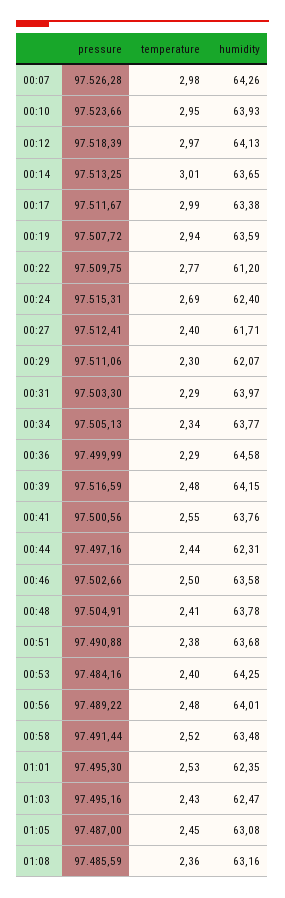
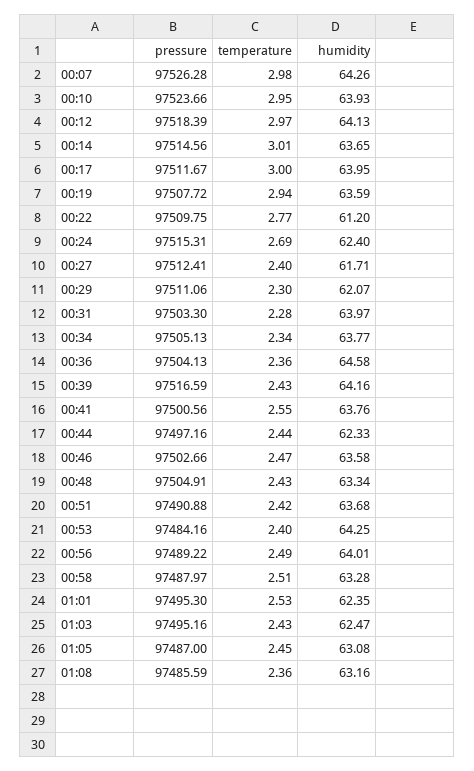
  {
    "pressure": {
      "00:07": 97526.28,
      "00:10": 97523.66,
      "00:12": 97518.39,
-     "00:14": 97513.25,
+     "00:14": 97514.56,
      "00:17": 97511.67,
      "00:19": 97507.72,
      "00:22": 97509.75,
      "00:24": 97515.31,
      "00:27": 97512.41,
      "00:29": 97511.06,
      "00:31": 97503.3,
      "00:34": 97505.13,
-     "00:36": 97499.99,
+     "00:36": 97504.13,
      "00:39": 97516.59,
      "00:41": 97500.56,
      "00:44": 97497.16,
      "00:46": 97502.66,
      "00:48": 97504.91,
      "00:51": 97490.88,
      "00:53": 97484.16,
      "00:56": 97489.22,
-     "00:58": 97491.44,
+     "00:58": 97487.97,
      "01:01": 97495.3,
      "01:03": 97495.16,
      "01:05": 97487,
      "01:08": 97485.59
    },
    "temperature": {
      "00:07": 2.98,
      "00:10": 2.95,
      "00:12": 2.97,
      "00:14": 3.01,
-     "00:17": 2.99,
+     "00:17": 3,
      "00:19": 2.94,
      "00:22": 2.77,
      "00:24": 2.69,
      "00:27": 2.4,
      "00:29": 2.3,
-     "00:31": 2.29,
+     "00:31": 2.28,
      "00:34": 2.34,
-     "00:36": 2.29,
+     "00:36": 2.36,
-     "00:39": 2.48,
+     "00:39": 2.43,
      "00:41": 2.55,
      "00:44": 2.44,
-     "00:46": 2.5,
+     "00:46": 2.47,
-     "00:48": 2.41,
+     "00:48": 2.43,
-     "00:51": 2.38,
+     "00:51": 2.42,
      "00:53": 2.4,
-     "00:56": 2.48,
+     "00:56": 2.49,
-     "00:58": 2.52,
+     "00:58": 2.51,
      "01:01": 2.53,
      "01:03": 2.43,
      "01:05": 2.45,
      "01:08": 2.36
    },
    "humidity": {
      "00:07": 64.26,
      "00:10": 63.93,
      "00:12": 64.13,
      "00:14": 63.65,
-     "00:17": 63.38,
+     "00:17": 63.95,
      "00:19": 63.59,
      "00:22": 61.2,
      "00:24": 62.4,
      "00:27": 61.71,
      "00:29": 62.07,
      "00:31": 63.97,
      "00:34": 63.77,
      "00:36": 64.58,
-     "00:39": 64.15,
+     "00:39": 64.16,
      "00:41": 63.76,
-     "00:44": 62.31,
+     "00:44": 62.33,
      "00:46": 63.58,
-     "00:48": 63.78,
+     "00:48": 63.34,
      "00:51": 63.68,
      "00:53": 64.25,
      "00:56": 64.01,
-     "00:58": 63.48,
+     "00:58": 63.28,
      "01:01": 62.35,
      "01:03": 62.47,
      "01:05": 63.08,
      "01:08": 63.16
    }
  }

